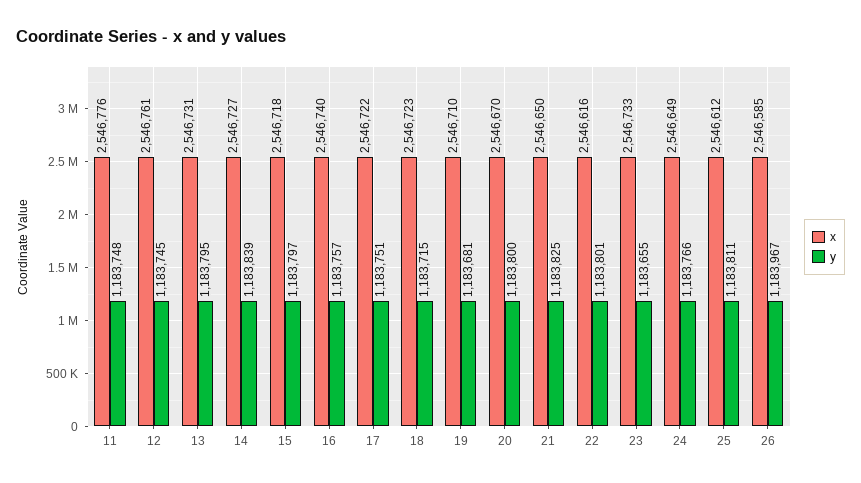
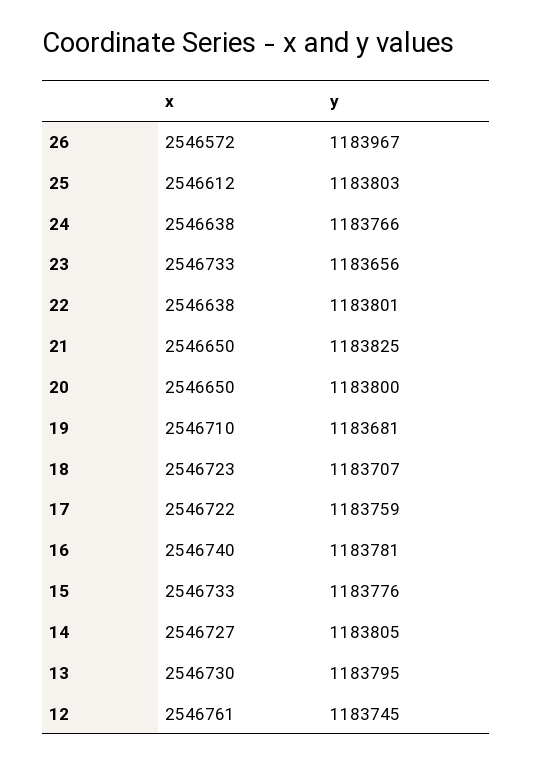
  {
    "x": {
-     "11": 2546776,
      "12": 2546761,
-     "13": 2546731,
+     "13": 2546730,
      "14": 2546727,
-     "15": 2546718,
+     "15": 2546733,
      "16": 2546740,
      "17": 2546722,
      "18": 2546723,
      "19": 2546710,
-     "20": 2546670,
+     "20": 2546650,
      "21": 2546650,
-     "22": 2546616,
+     "22": 2546638,
      "23": 2546733,
-     "24": 2546649,
+     "24": 2546638,
      "25": 2546612,
-     "26": 2546585
+     "26": 2546572
    },
    "y": {
-     "11": 1183748,
      "12": 1183745,
      "13": 1183795,
-     "14": 1183839,
+     "14": 1183805,
-     "15": 1183797,
+     "15": 1183776,
-     "16": 1183757,
+     "16": 1183781,
-     "17": 1183751,
+     "17": 1183759,
-     "18": 1183715,
+     "18": 1183707,
      "19": 1183681,
      "20": 1183800,
      "21": 1183825,
      "22": 1183801,
-     "23": 1183655,
+     "23": 1183656,
      "24": 1183766,
-     "25": 1183811,
+     "25": 1183803,
      "26": 1183967
    }
  }

